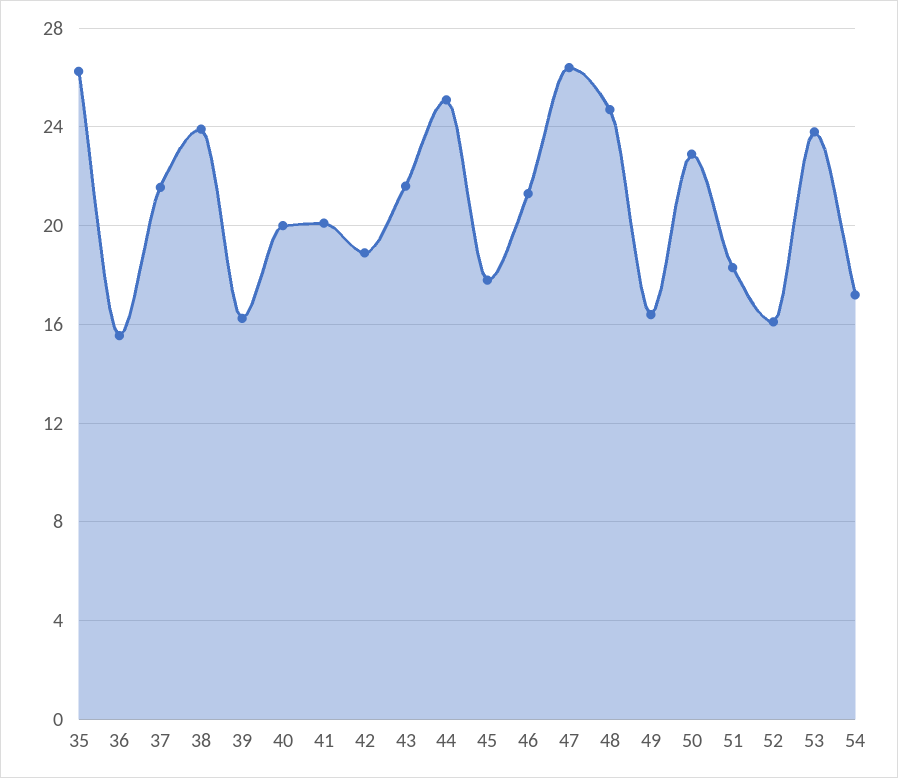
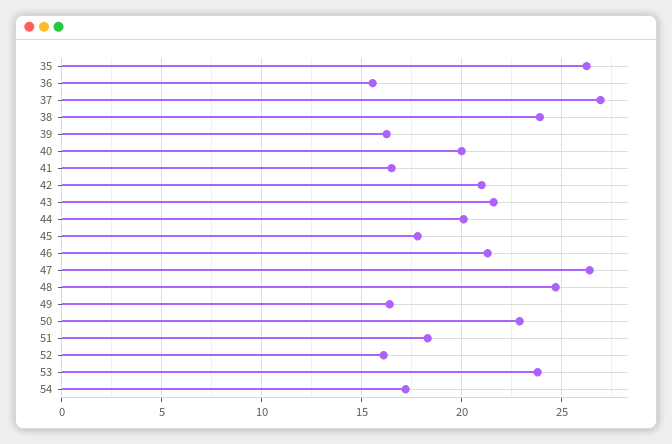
  {
    "35": 26.5,
    "36": 15.5,
-   "37": 21.5,
+   "37": 27,
    "38": 24,
    "39": 16.5,
    "40": 20,
-   "41": 20,
+   "41": 16.5,
-   "42": 19,
+   "42": 21,
    "43": 21.5,
-   "44": 25,
+   "44": 20,
    "45": 18,
    "46": 21.5,
    "47": 26.5,
    "48": 24.5,
    "49": 16.5,
    "50": 23,
    "51": 18.5,
    "52": 16,
    "53": 24,
    "54": 17
  }

